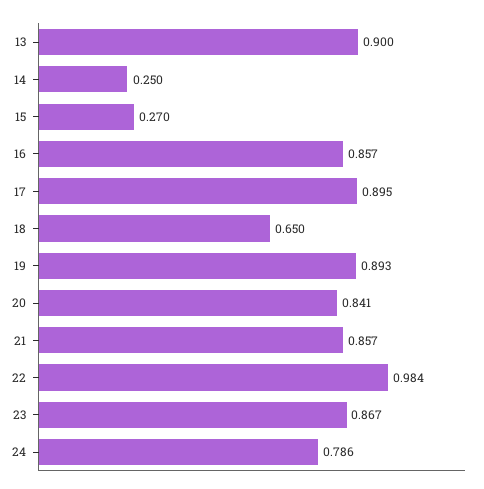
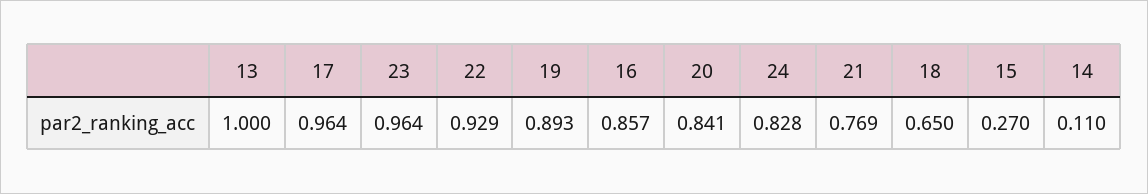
  {
-   "13": 0.9,
+   "13": 1,
-   "14": 0.25,
+   "14": 0.11,
    "15": 0.27,
    "16": 0.857,
-   "17": 0.895,
+   "17": 0.964,
    "18": 0.65,
    "19": 0.893,
    "20": 0.841,
-   "21": 0.857,
+   "21": 0.769,
-   "22": 0.984,
+   "22": 0.929,
-   "23": 0.867,
+   "23": 0.964,
-   "24": 0.786
+   "24": 0.828
  }

